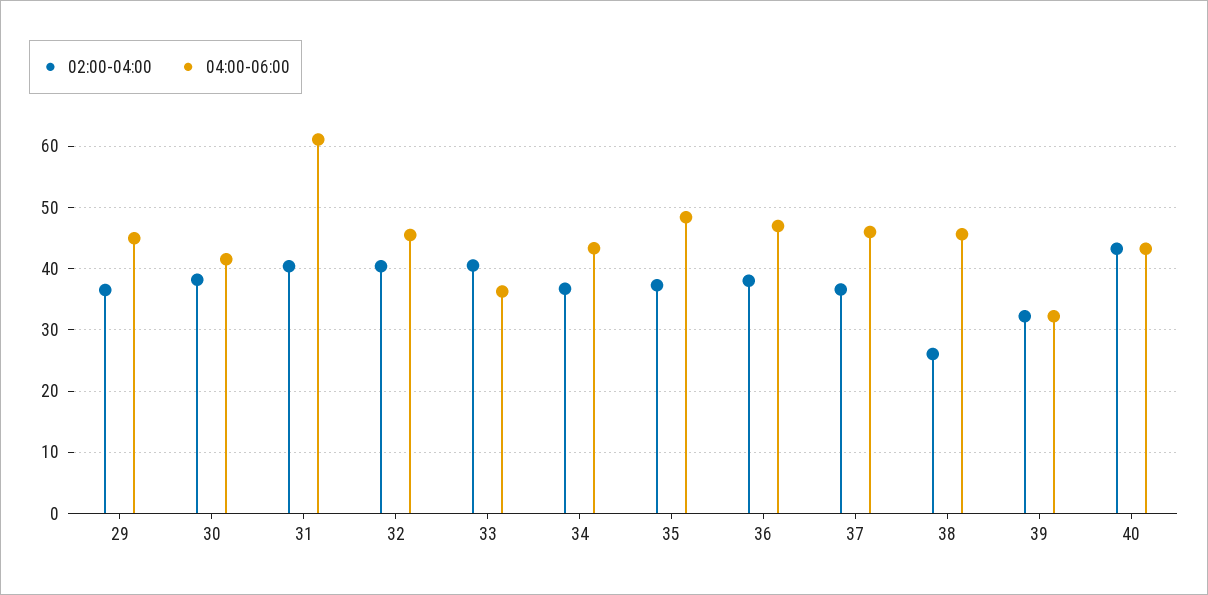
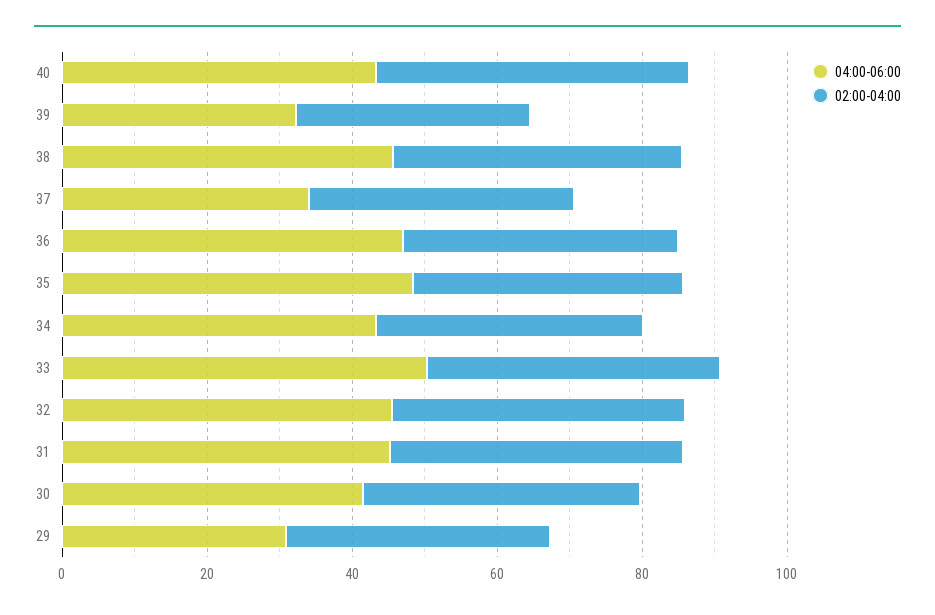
  {
    "02:00-04:00": {
      "29": 37,
      "30": 38,
      "31": 40,
      "32": 40,
      "33": 41,
      "34": 37,
      "35": 37,
      "36": 38,
      "37": 37,
-     "38": 26,
+     "38": 40,
      "39": 32,
      "40": 43
    },
    "04:00-06:00": {
-     "29": 45,
+     "29": 30,
      "30": 42,
-     "31": 61,
+     "31": 45,
      "32": 46,
-     "33": 36,
+     "33": 50,
      "34": 43,
      "35": 48,
      "36": 47,
-     "37": 46,
+     "37": 35,
      "38": 46,
      "39": 32,
      "40": 43
    }
  }

